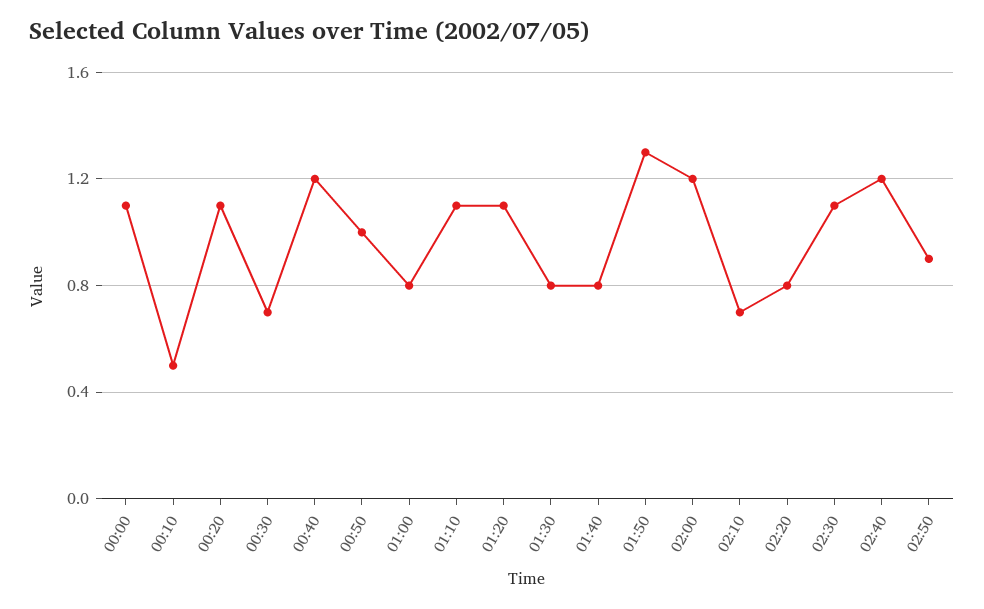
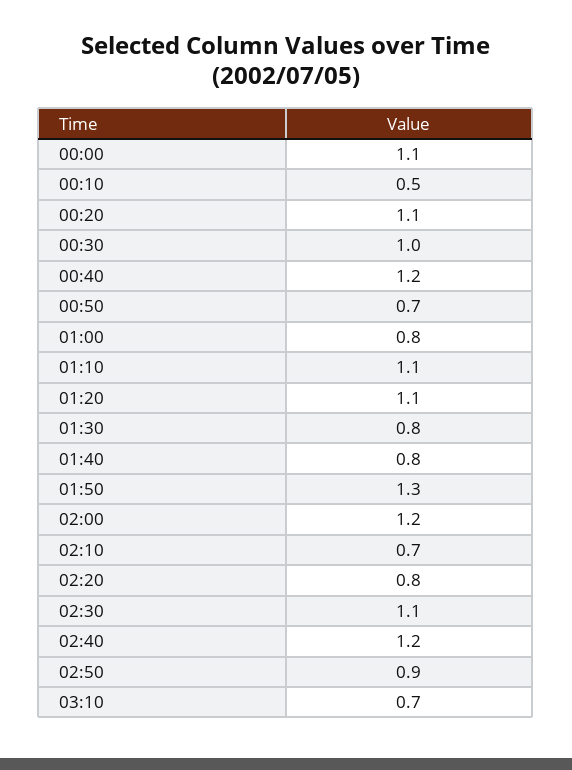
  {
    "00:00": 1.1,
    "00:10": 0.5,
    "00:20": 1.1,
-   "00:30": 0.7,
+   "00:30": 1,
    "00:40": 1.2,
-   "00:50": 1,
+   "00:50": 0.7,
    "01:00": 0.8,
    "01:10": 1.1,
    "01:20": 1.1,
    "01:30": 0.8,
    "01:40": 0.8,
    "01:50": 1.3,
    "02:00": 1.2,
    "02:10": 0.7,
    "02:20": 0.8,
    "02:30": 1.1,
    "02:40": 1.2,
-   "02:50": 0.9
+   "02:50": 0.9,
+   "03:10": 0.7
  }

